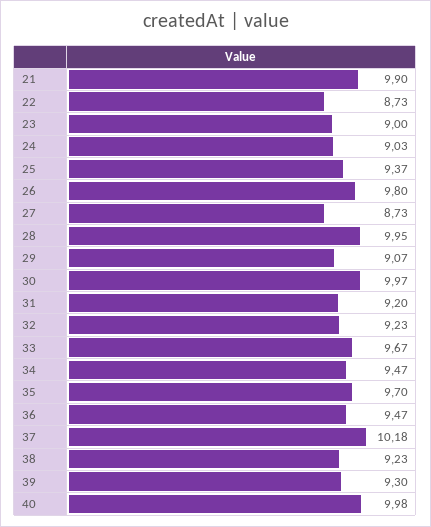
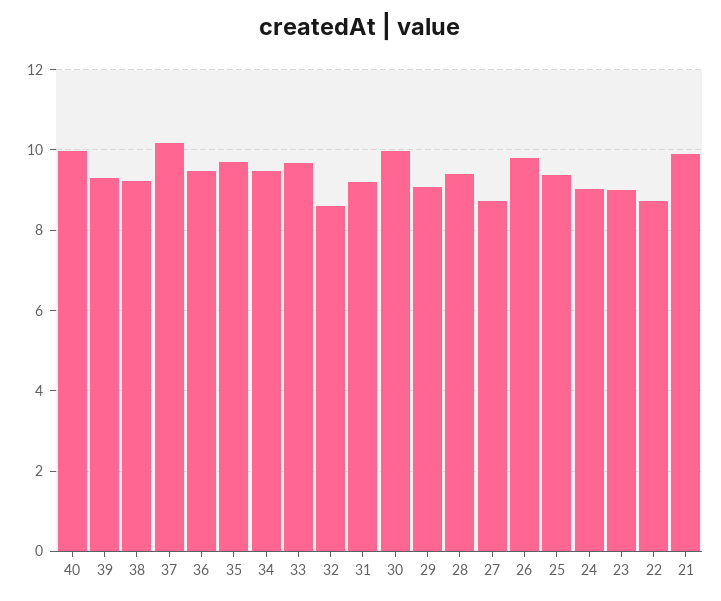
  {
    "21": 9.9,
    "22": 8.73,
    "23": 9,
    "24": 9.03,
    "25": 9.37,
    "26": 9.8,
    "27": 8.73,
-   "28": 9.95,
+   "28": 9.4,
    "29": 9.07,
    "30": 9.97,
    "31": 9.2,
-   "32": 9.23,
+   "32": 8.6,
    "33": 9.67,
    "34": 9.47,
    "35": 9.7,
    "36": 9.47,
    "37": 10.18,
    "38": 9.23,
    "39": 9.3,
    "40": 9.98
  }

